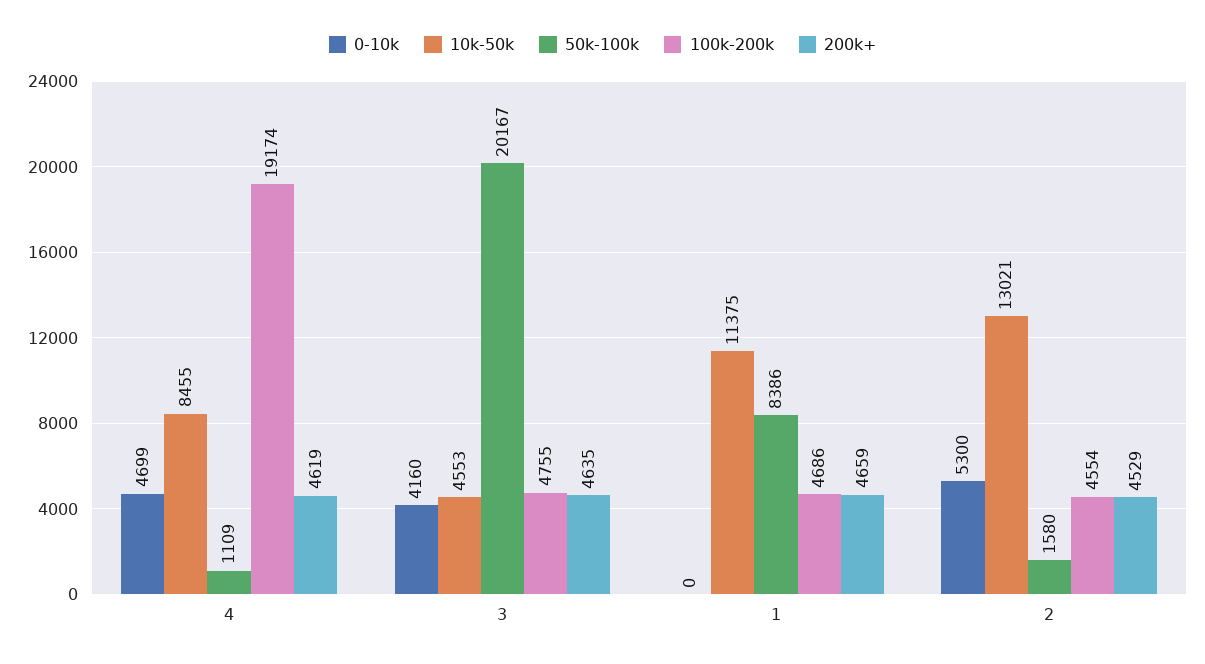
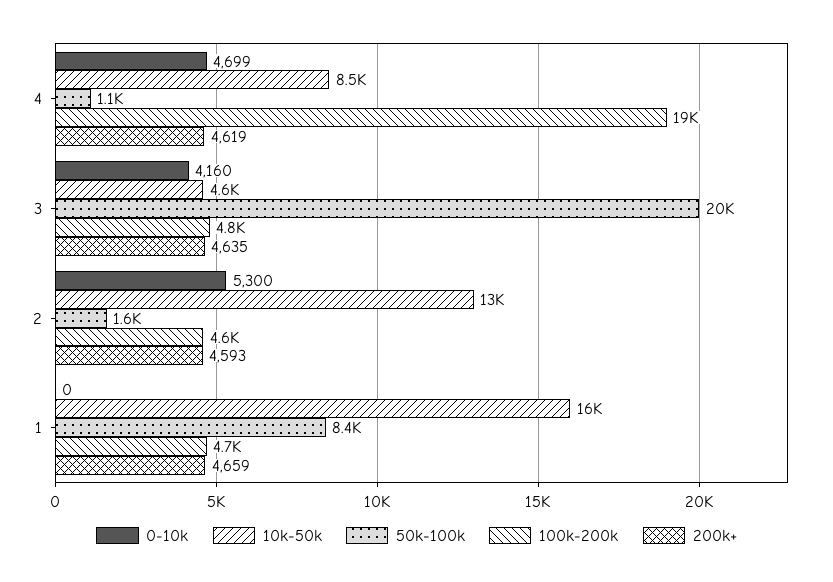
  {
    "0-10k": {
      "4": 4699,
      "3": 4160,
      "1": 0,
      "2": 5300
    },
    "10k-50k": {
      "4": 8455,
      "3": 4553,
-     "1": 11375,
+     "1": 16000,
      "2": 13021
    },
    "50k-100k": {
      "4": 1109,
      "3": 20167,
      "1": 8386,
      "2": 1580
    },
    "100k-200k": {
      "4": 19174,
      "3": 4755,
      "1": 4686,
      "2": 4554
    },
    "200k+": {
      "4": 4619,
      "3": 4635,
      "1": 4659,
-     "2": 4529
+     "2": 4593
    }
  }

